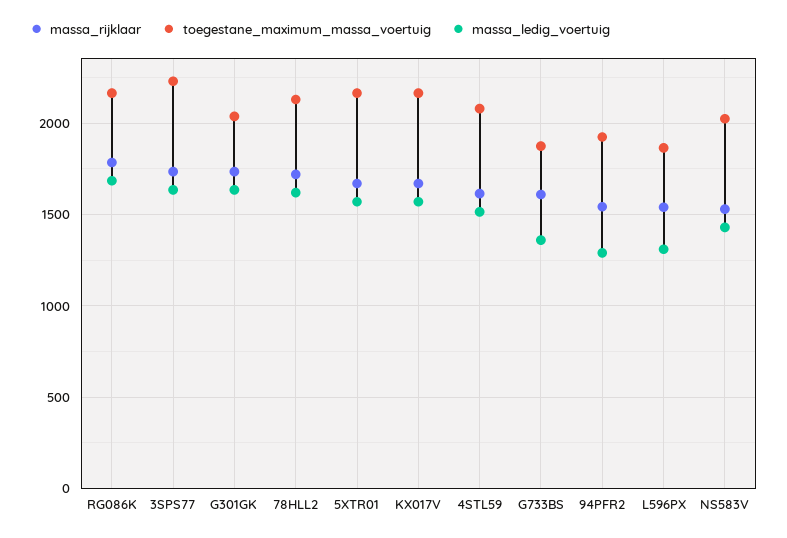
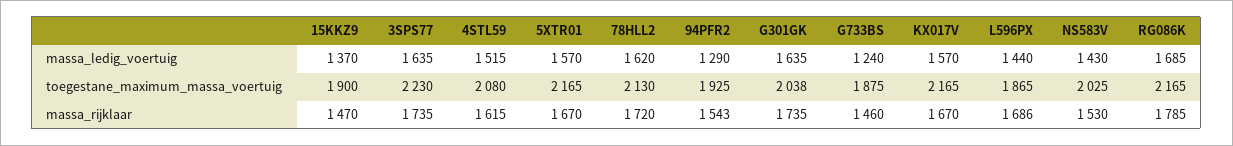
  {
    "massa_rijklaar": {
      "RG086K": 1785,
      "3SPS77": 1735,
      "G301GK": 1735,
      "78HLL2": 1720,
      "5XTR01": 1670,
      "KX017V": 1670,
      "4STL59": 1615,
-     "G733BS": 1600,
+     "G733BS": 1460,
      "94PFR2": 1543,
-     "L596PX": 1550,
+     "L596PX": 1686,
-     "NS583V": 1530
+     "NS583V": 1530,
+     "15KKZ9": 1470
    },
    "toegestane_maximum_massa_voertuig": {
      "RG086K": 2165,
      "3SPS77": 2230,
      "G301GK": 2038,
      "78HLL2": 2130,
      "5XTR01": 2165,
      "KX017V": 2165,
      "4STL59": 2080,
      "G733BS": 1875,
      "94PFR2": 1925,
      "L596PX": 1865,
-     "NS583V": 2025
+     "NS583V": 2025,
+     "15KKZ9": 1900
    },
    "massa_ledig_voertuig": {
      "RG086K": 1685,
      "3SPS77": 1635,
      "G301GK": 1635,
      "78HLL2": 1620,
      "5XTR01": 1570,
      "KX017V": 1570,
      "4STL59": 1515,
-     "G733BS": 1350,
+     "G733BS": 1240,
      "94PFR2": 1290,
-     "L596PX": 1300,
+     "L596PX": 1440,
-     "NS583V": 1430
+     "NS583V": 1430,
+     "15KKZ9": 1370
    }
  }

